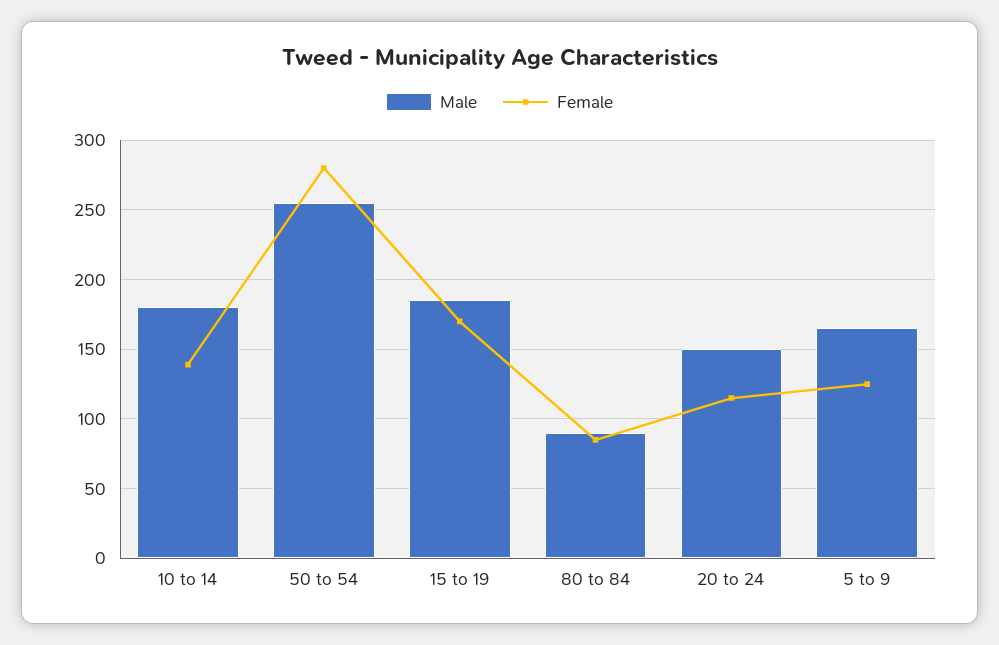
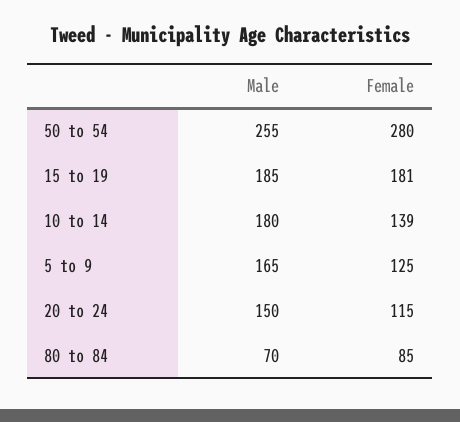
  {
    "Male": {
      "10 to 14": 180,
      "50 to 54": 255,
      "15 to 19": 185,
-     "80 to 84": 90,
+     "80 to 84": 70,
      "20 to 24": 150,
      "5 to 9": 165
    },
    "Female": {
      "10 to 14": 139,
      "50 to 54": 280,
-     "15 to 19": 170,
+     "15 to 19": 181,
      "80 to 84": 85,
      "20 to 24": 115,
      "5 to 9": 125
    }
  }

